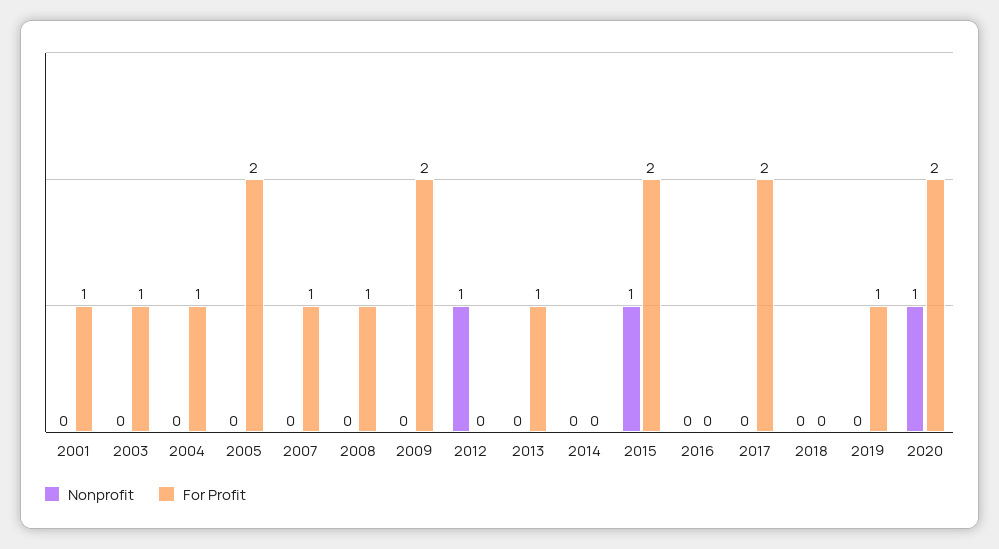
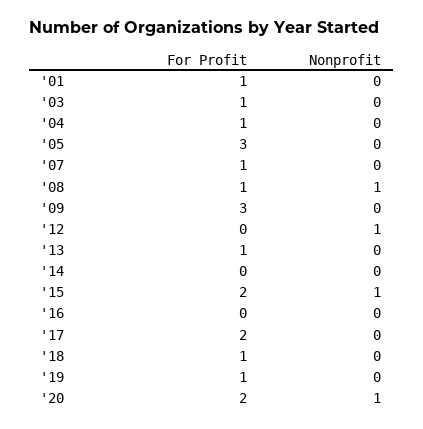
  {
    "Nonprofit": {
      "2001": 0,
      "2003": 0,
      "2004": 0,
      "2005": 0,
      "2007": 0,
-     "2008": 0,
+     "2008": 1,
      "2009": 0,
      "2012": 1,
      "2013": 0,
      "2014": 0,
      "2015": 1,
      "2016": 0,
      "2017": 0,
      "2018": 0,
      "2019": 0,
      "2020": 1
    },
    "For Profit": {
      "2001": 1,
      "2003": 1,
      "2004": 1,
-     "2005": 2,
+     "2005": 3,
      "2007": 1,
      "2008": 1,
-     "2009": 2,
+     "2009": 3,
      "2012": 0,
      "2013": 1,
      "2014": 0,
      "2015": 2,
      "2016": 0,
      "2017": 2,
-     "2018": 0,
+     "2018": 1,
      "2019": 1,
      "2020": 2
    }
  }

